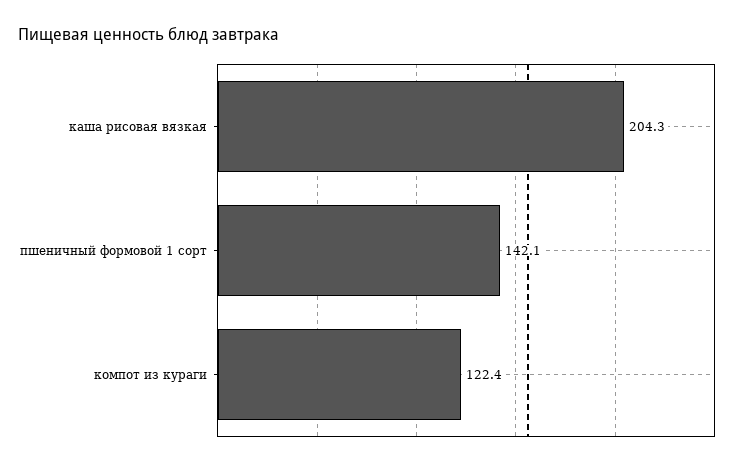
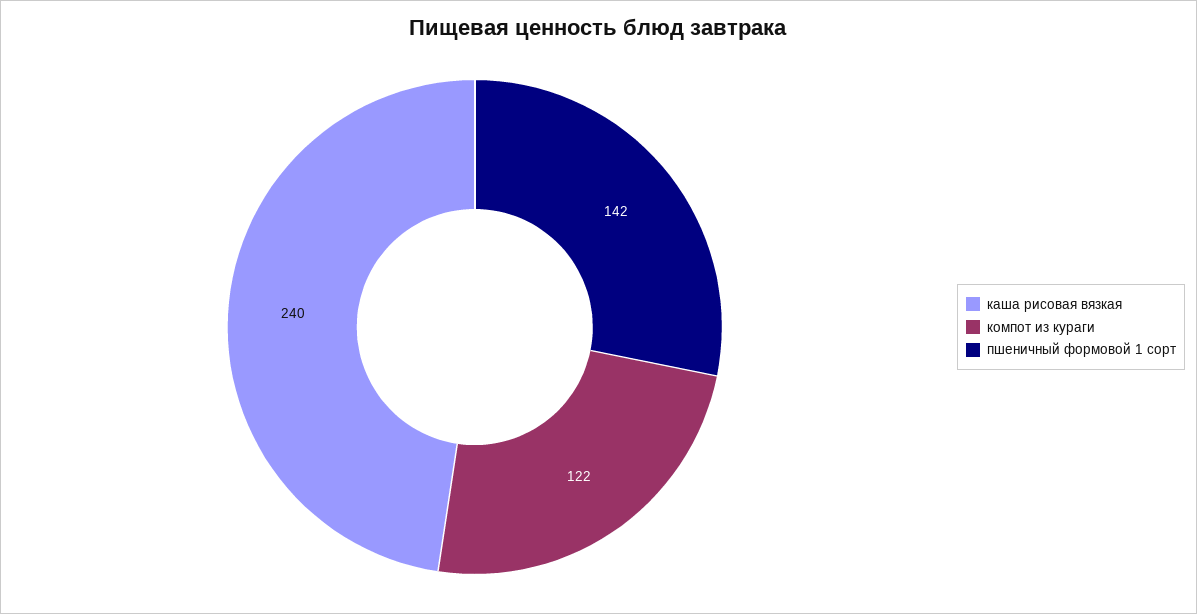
  {
-   "каша рисовая вязкая": 204.3,
+   "каша рисовая вязкая": 240,
    "пшеничный формовой 1 сорт": 142.1,
    "компот из кураги": 122.4
  }

